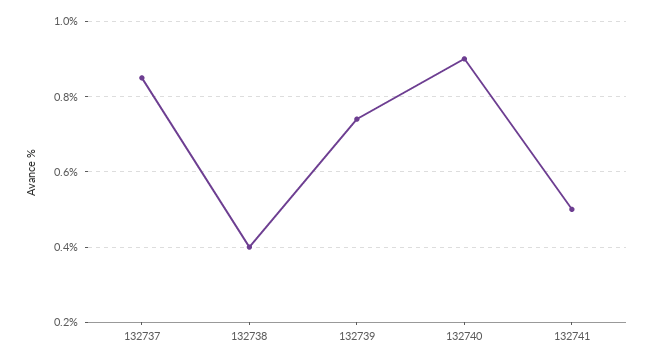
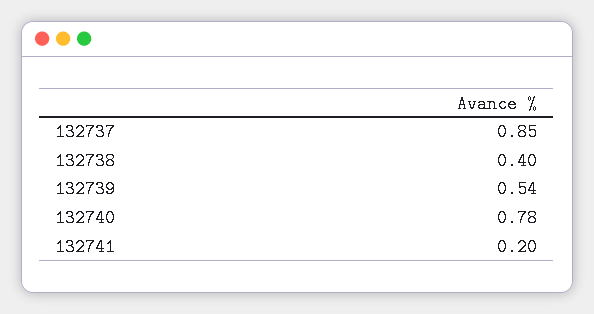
  {
    "132737": 0.85,
    "132738": 0.4,
-   "132739": 0.75,
+   "132739": 0.54,
-   "132740": 0.9,
+   "132740": 0.78,
-   "132741": 0.5
+   "132741": 0.2
  }

